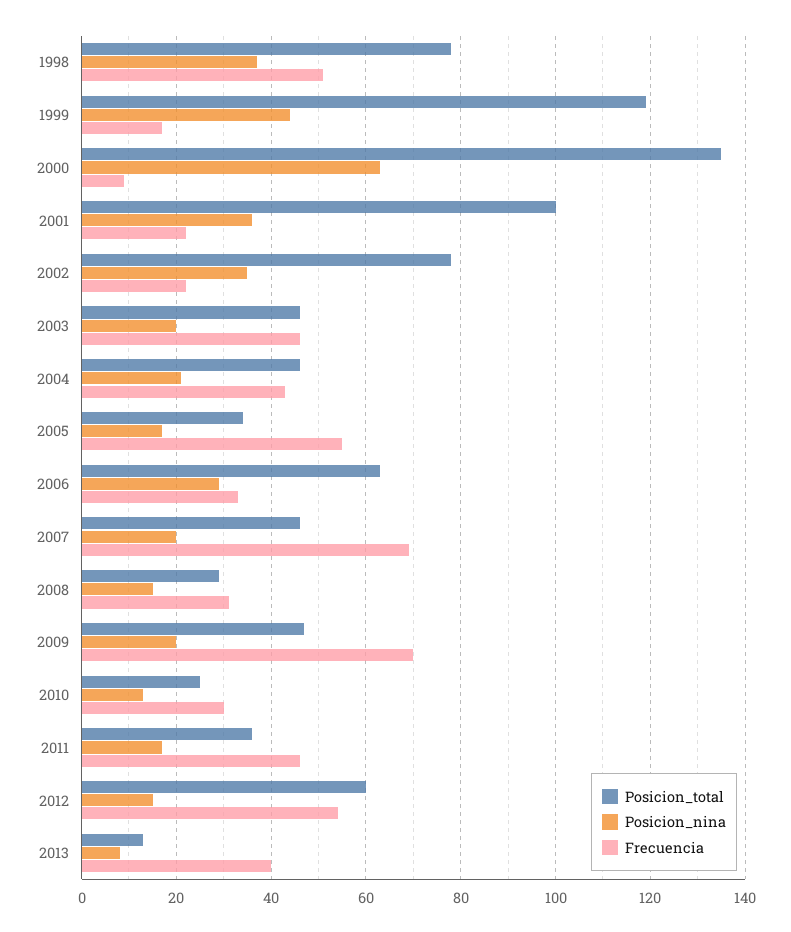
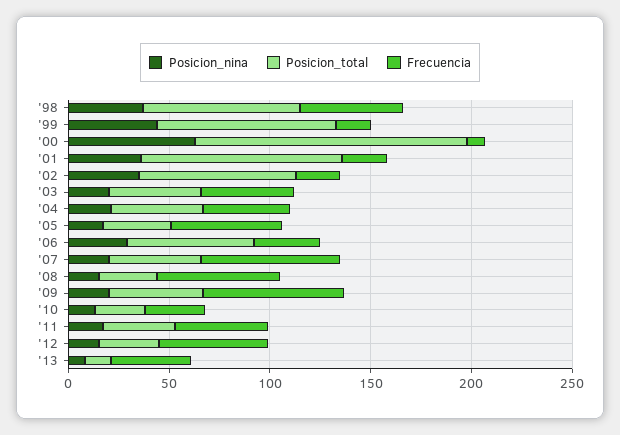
  {
    "Posicion_total": {
      "1998": 80,
-     "1999": 120,
+     "1999": 90,
      "2000": 135,
      "2001": 100,
      "2002": 80,
      "2003": 45,
      "2004": 45,
      "2005": 35,
      "2006": 65,
      "2007": 45,
      "2008": 30,
      "2009": 45,
      "2010": 25,
      "2011": 35,
-     "2012": 60,
+     "2012": 30,
      "2013": 15
    },
    "Posicion_nina": {
      "1998": 35,
      "1999": 45,
      "2000": 65,
      "2001": 35,
      "2002": 35,
      "2003": 20,
      "2004": 20,
      "2005": 15,
      "2006": 30,
      "2007": 20,
      "2008": 15,
      "2009": 20,
      "2010": 15,
      "2011": 15,
      "2012": 15,
      "2013": 10
    },
    "Frecuencia": {
      "1998": 50,
      "1999": 15,
      "2000": 10,
      "2001": 20,
      "2002": 20,
      "2003": 45,
      "2004": 45,
      "2005": 55,
      "2006": 35,
      "2007": 70,
-     "2008": 30,
+     "2008": 60,
      "2009": 70,
      "2010": 30,
      "2011": 45,
      "2012": 55,
      "2013": 40
    }
  }

